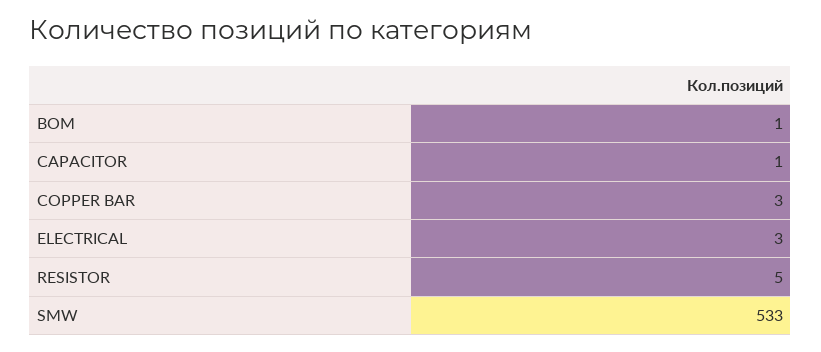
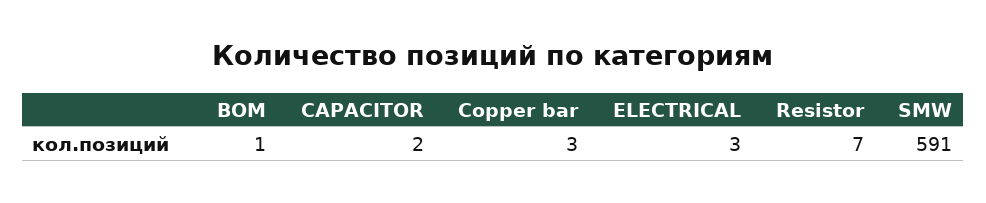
  {
    "BOM": 1,
-   "CAPACITOR": 1,
+   "CAPACITOR": 2,
    "COPPER BAR": 3,
    "ELECTRICAL": 3,
-   "RESISTOR": 5,
+   "RESISTOR": 7,
-   "SMW": 533
+   "SMW": 591
  }

